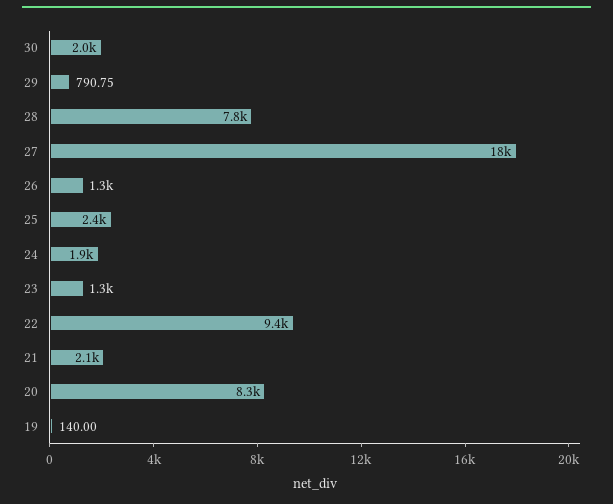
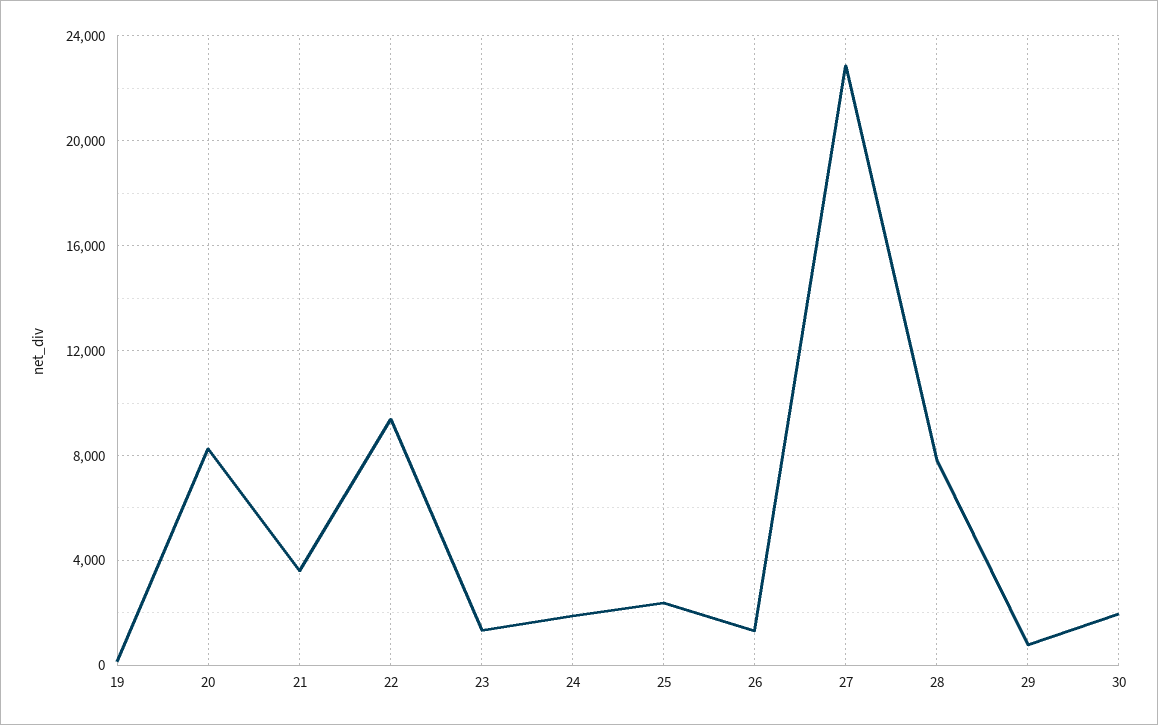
  {
    "30": 2000,
    "29": 790.75,
    "28": 7800,
-   "27": 18000,
+   "27": 23000,
    "26": 1300,
    "25": 2400,
    "24": 1900,
    "23": 1300,
    "22": 9400,
-   "21": 2100,
+   "21": 3500,
    "20": 8300,
    "19": 140
  }

